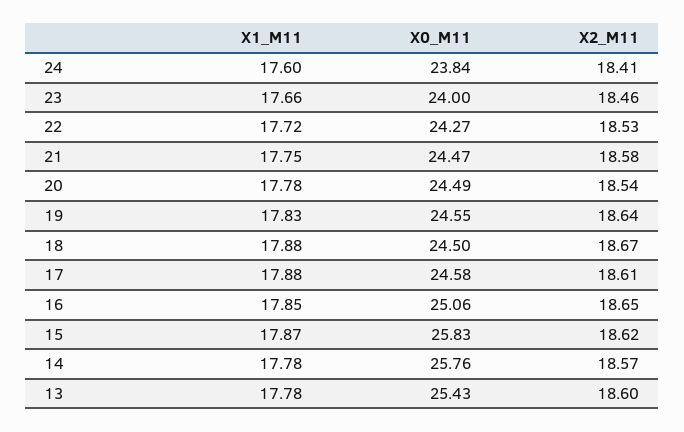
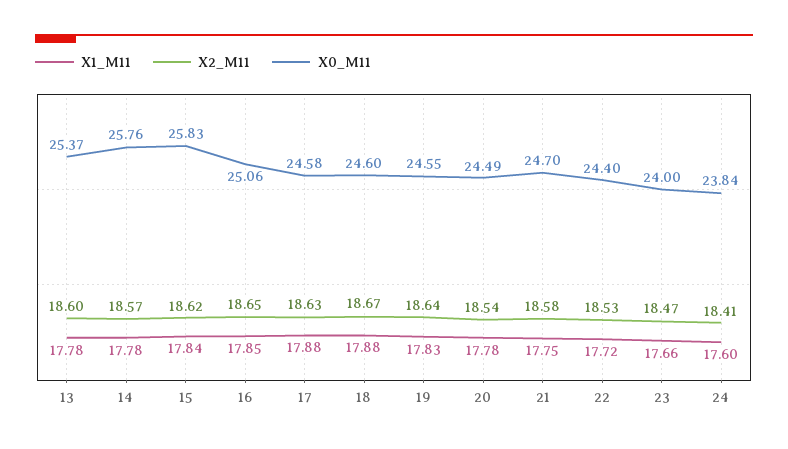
  {
    "X1_M11": {
      "24": 17.6,
      "23": 17.66,
      "22": 17.72,
      "21": 17.75,
      "20": 17.78,
      "19": 17.83,
      "18": 17.88,
      "17": 17.88,
      "16": 17.85,
-     "15": 17.87,
+     "15": 17.84,
      "14": 17.78,
      "13": 17.78
    },
    "X0_M11": {
      "24": 23.84,
      "23": 24,
-     "22": 24.27,
+     "22": 24.4,
-     "21": 24.47,
+     "21": 24.7,
      "20": 24.49,
      "19": 24.55,
-     "18": 24.5,
+     "18": 24.6,
      "17": 24.58,
      "16": 25.06,
      "15": 25.83,
      "14": 25.76,
-     "13": 25.43
+     "13": 25.37
    },
    "X2_M11": {
      "24": 18.41,
-     "23": 18.46,
+     "23": 18.47,
      "22": 18.53,
      "21": 18.58,
      "20": 18.54,
      "19": 18.64,
      "18": 18.67,
-     "17": 18.61,
+     "17": 18.63,
      "16": 18.65,
      "15": 18.62,
      "14": 18.57,
      "13": 18.6
    }
  }

